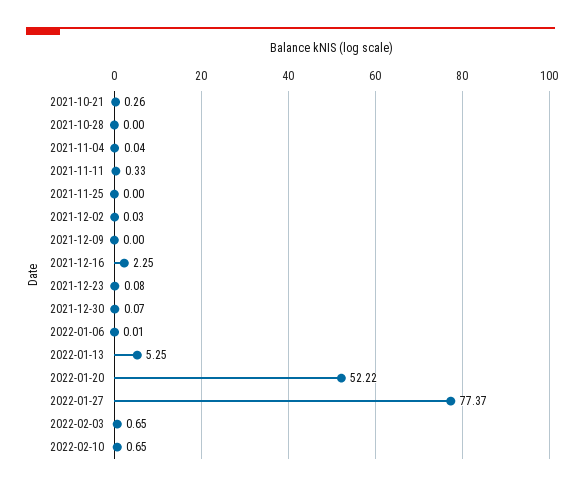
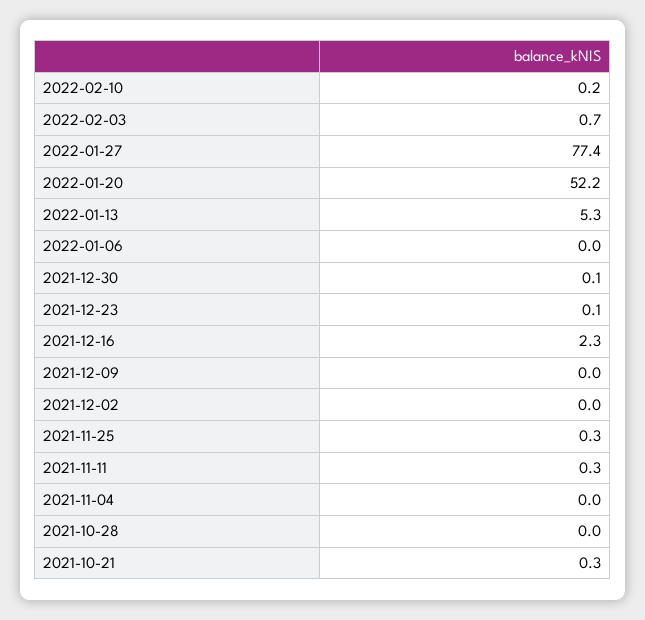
  {
    "2021-10-21": 0.26,
    "2021-10-28": 0,
    "2021-11-04": 0.04,
    "2021-11-11": 0.33,
-   "2021-11-25": 0,
+   "2021-11-25": 0.3,
    "2021-12-02": 0.03,
    "2021-12-09": 0,
    "2021-12-16": 2.25,
    "2021-12-23": 0.08,
    "2021-12-30": 0.07,
    "2022-01-06": 0.01,
    "2022-01-13": 5.25,
    "2022-01-20": 52.22,
    "2022-01-27": 77.37,
    "2022-02-03": 0.65,
-   "2022-02-10": 0.65
+   "2022-02-10": 0.2
  }

